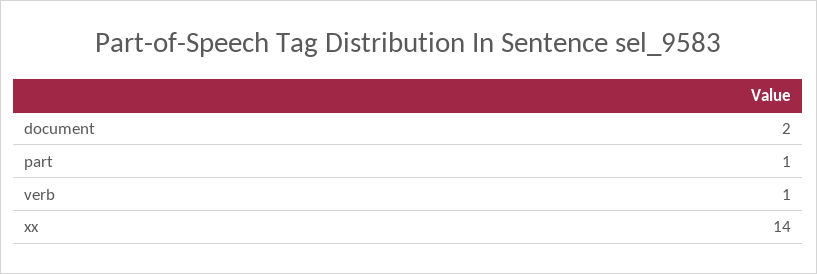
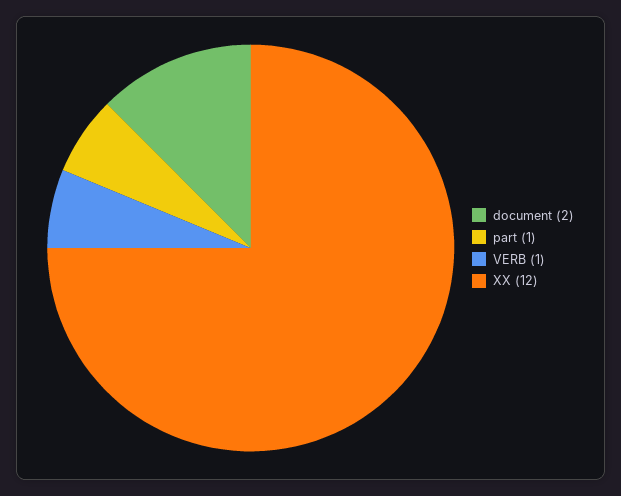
  {
    "document": 2,
    "part": 1,
    "verb": 1,
-   "xx": 14
+   "xx": 12
  }

